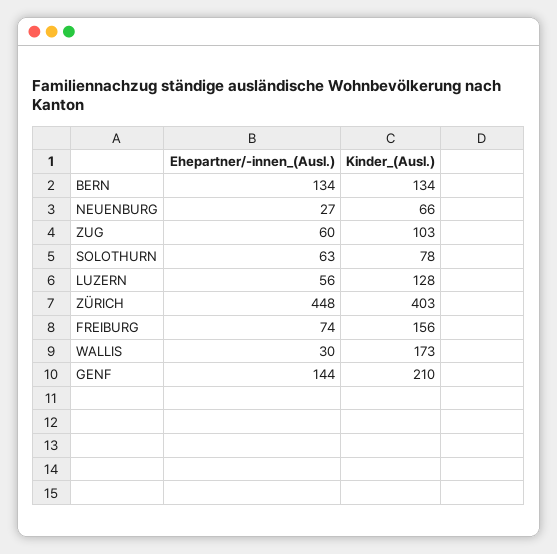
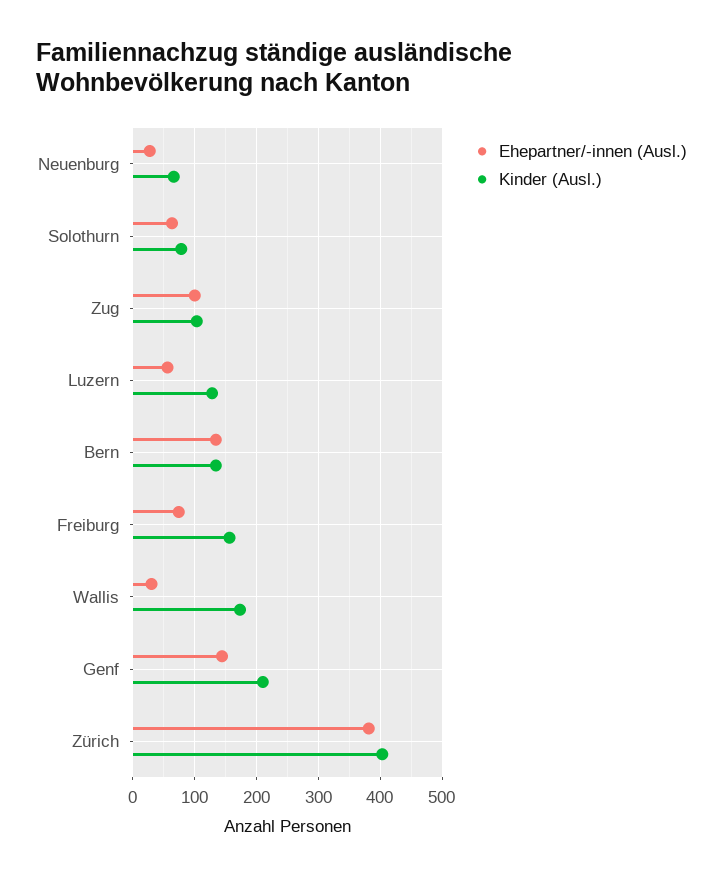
  {
    "Ehepartner/-innen_(Ausl.)": {
      "BERN": 134,
      "NEUENBURG": 27,
-     "ZUG": 60,
+     "ZUG": 100,
      "SOLOTHURN": 63,
      "LUZERN": 56,
-     "ZÜRICH": 448,
+     "ZÜRICH": 380,
      "FREIBURG": 74,
      "WALLIS": 30,
      "GENF": 144
    },
    "Kinder_(Ausl.)": {
      "BERN": 134,
      "NEUENBURG": 66,
      "ZUG": 103,
      "SOLOTHURN": 78,
      "LUZERN": 128,
      "ZÜRICH": 403,
      "FREIBURG": 156,
      "WALLIS": 173,
      "GENF": 210
    }
  }

